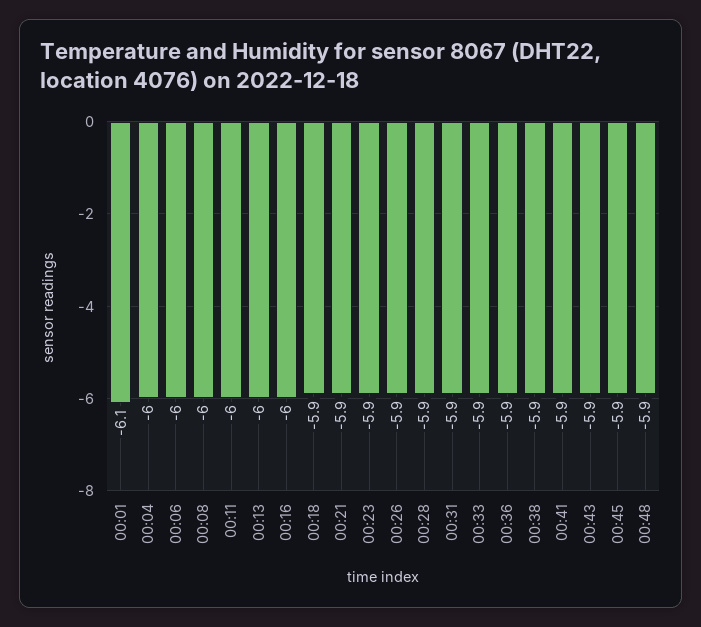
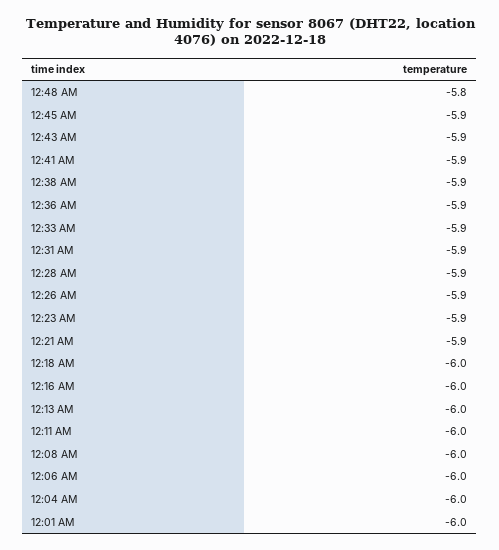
  {
-   "00:01": -6.1,
+   "00:01": -6,
    "00:04": -6,
    "00:06": -6,
    "00:08": -6,
    "00:11": -6,
    "00:13": -6,
    "00:16": -6,
-   "00:18": -5.9,
+   "00:18": -6,
    "00:21": -5.9,
    "00:23": -5.9,
    "00:26": -5.9,
    "00:28": -5.9,
    "00:31": -5.9,
    "00:33": -5.9,
    "00:36": -5.9,
    "00:38": -5.9,
    "00:41": -5.9,
    "00:43": -5.9,
    "00:45": -5.9,
-   "00:48": -5.9
+   "00:48": -5.8
  }

